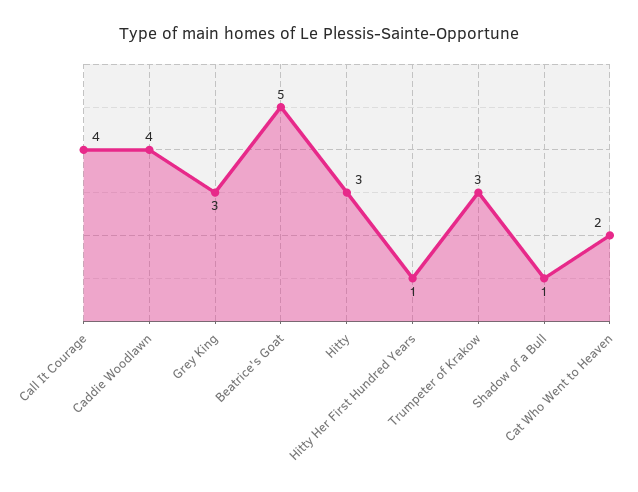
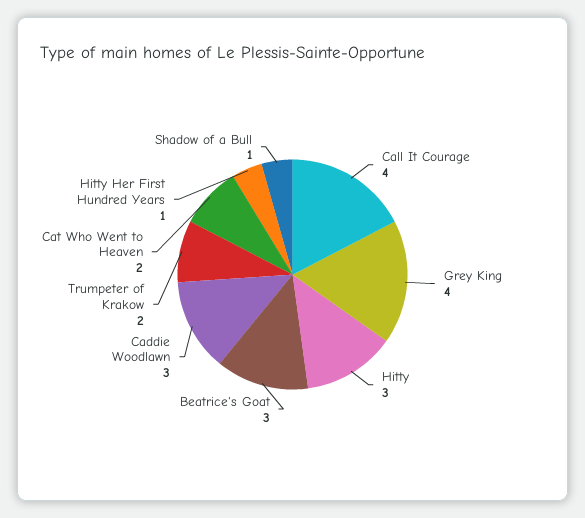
  {
    "Call It Courage": 4,
-   "Caddie Woodlawn": 4,
+   "Caddie Woodlawn": 3,
-   "Grey King": 3,
+   "Grey King": 4,
-   "Beatrice's Goat": 5,
+   "Beatrice's Goat": 3,
    "Hitty": 3,
    "Hitty Her First Hundred Years": 1,
-   "Trumpeter of Krakow": 3,
+   "Trumpeter of Krakow": 2,
    "Shadow of a Bull": 1,
    "Cat Who Went to Heaven": 2
  }

